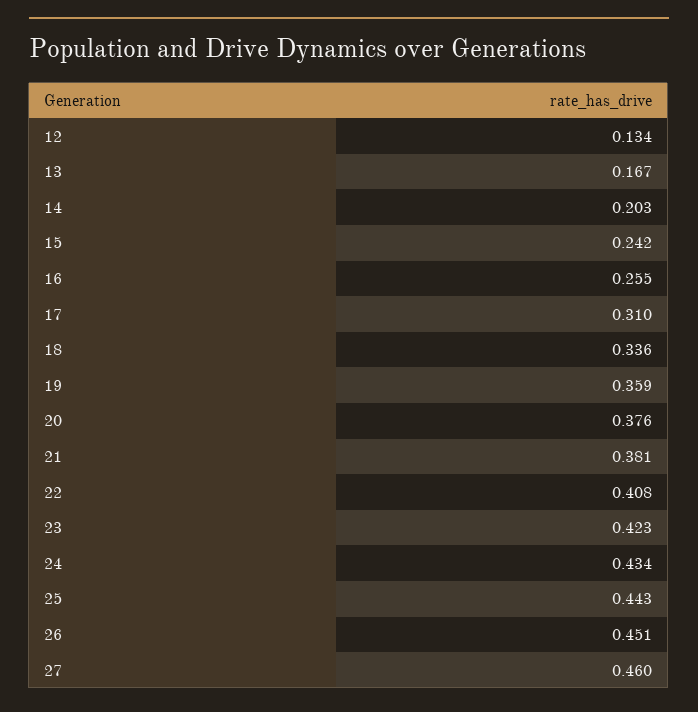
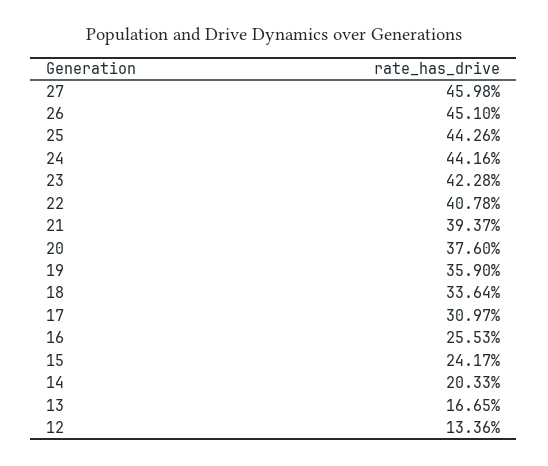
  {
    "12": 0.1336,
    "13": 0.1665,
    "14": 0.2033,
    "15": 0.2417,
    "16": 0.2553,
    "17": 0.3097,
    "18": 0.3364,
    "19": 0.359,
    "20": 0.376,
-   "21": 0.381,
+   "21": 0.3937,
    "22": 0.4078,
    "23": 0.4228,
-   "24": 0.434,
+   "24": 0.4416,
    "25": 0.4426,
    "26": 0.451,
    "27": 0.4598
  }

